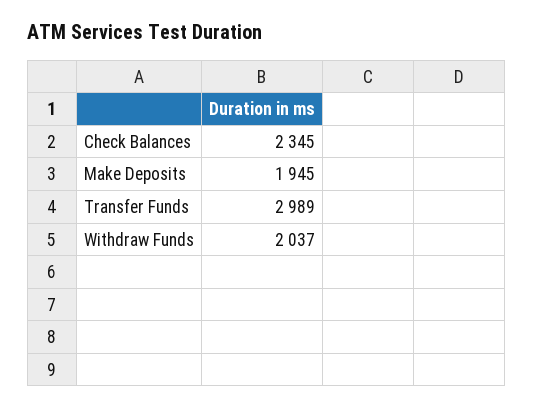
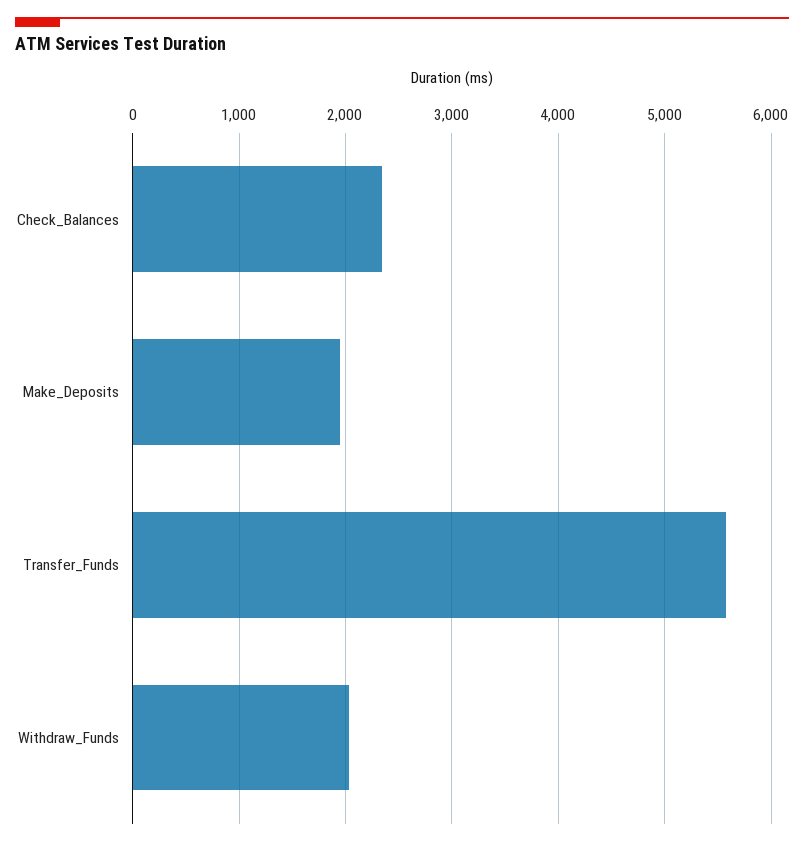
  {
    "Check Balances": 2345,
    "Make Deposits": 1945,
-   "Transfer Funds": 2989,
+   "Transfer Funds": 5600,
    "Withdraw Funds": 2037
  }

